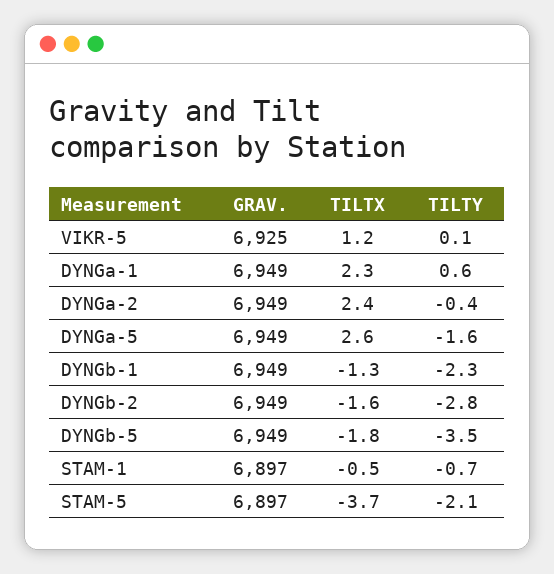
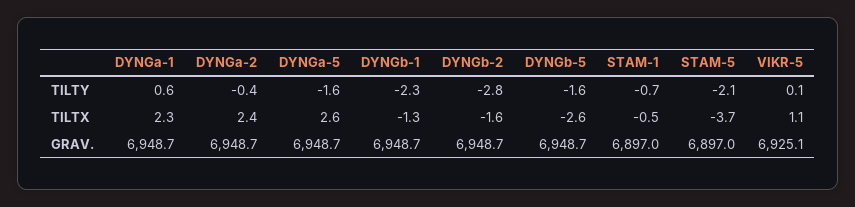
  {
    "GRAV.": {
      "VIKR-5": 6925.1,
      "DYNGa-1": 6948.7,
      "DYNGa-2": 6948.7,
      "DYNGa-5": 6948.7,
      "DYNGb-1": 6948.7,
      "DYNGb-2": 6948.7,
      "DYNGb-5": 6948.7,
      "STAM-1": 6897,
      "STAM-5": 6897
    },
    "TILTX": {
-     "VIKR-5": 1.2,
+     "VIKR-5": 1.1,
      "DYNGa-1": 2.3,
      "DYNGa-2": 2.4,
      "DYNGa-5": 2.6,
      "DYNGb-1": -1.3,
      "DYNGb-2": -1.6,
-     "DYNGb-5": -1.8,
+     "DYNGb-5": -2.6,
      "STAM-1": -0.5,
      "STAM-5": -3.7
    },
    "TILTY": {
      "VIKR-5": 0.1,
      "DYNGa-1": 0.6,
      "DYNGa-2": -0.4,
      "DYNGa-5": -1.6,
      "DYNGb-1": -2.3,
      "DYNGb-2": -2.8,
-     "DYNGb-5": -3.5,
+     "DYNGb-5": -1.6,
      "STAM-1": -0.7,
      "STAM-5": -2.1
    }
  }

